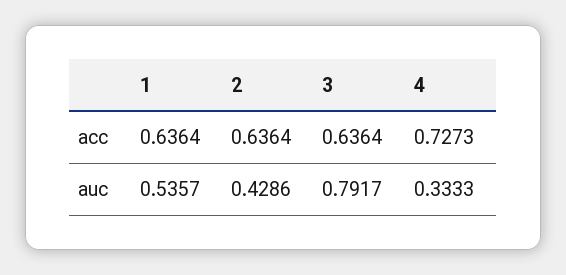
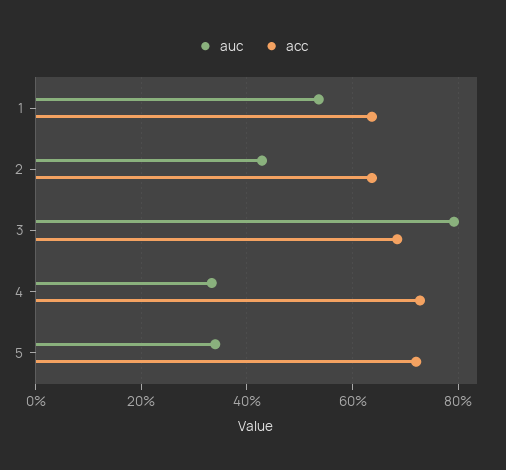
  {
    "acc": {
      "1": 0.6364,
      "2": 0.6364,
-     "3": 0.6364,
+     "3": 0.68,
-     "4": 0.7273
+     "4": 0.7273,
+     "5": 0.72
    },
    "auc": {
      "1": 0.5357,
      "2": 0.4286,
      "3": 0.7917,
-     "4": 0.3333
+     "4": 0.3333,
+     "5": 0.34
    }
  }

